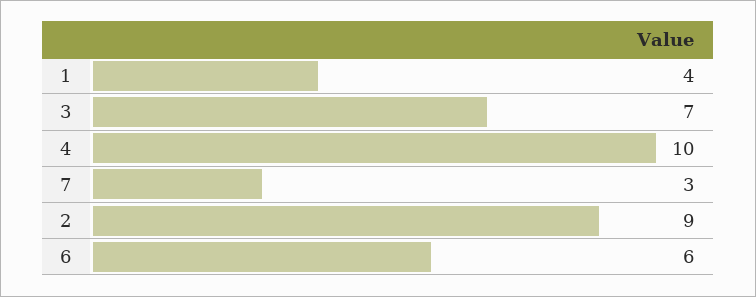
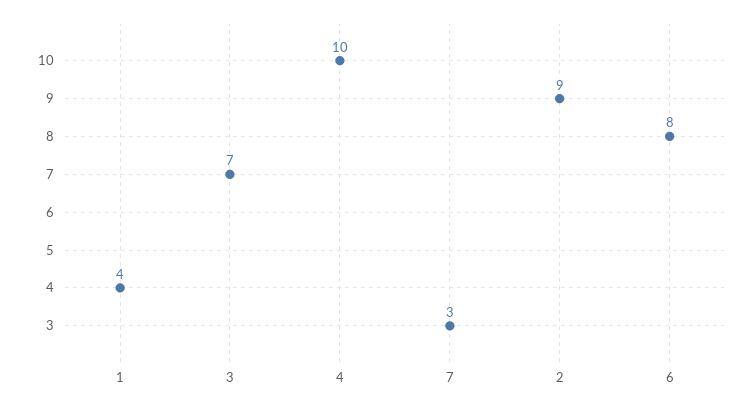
  {
    "1": 4,
    "3": 7,
    "4": 10,
    "7": 3,
    "2": 9,
-   "6": 6
+   "6": 8
  }

